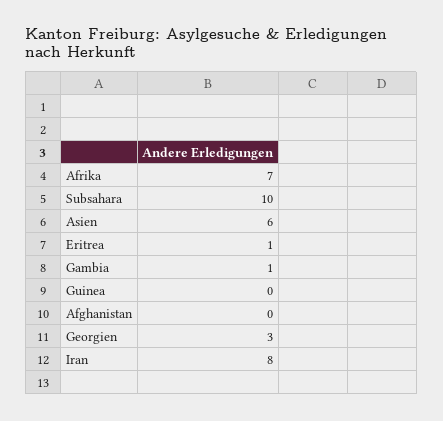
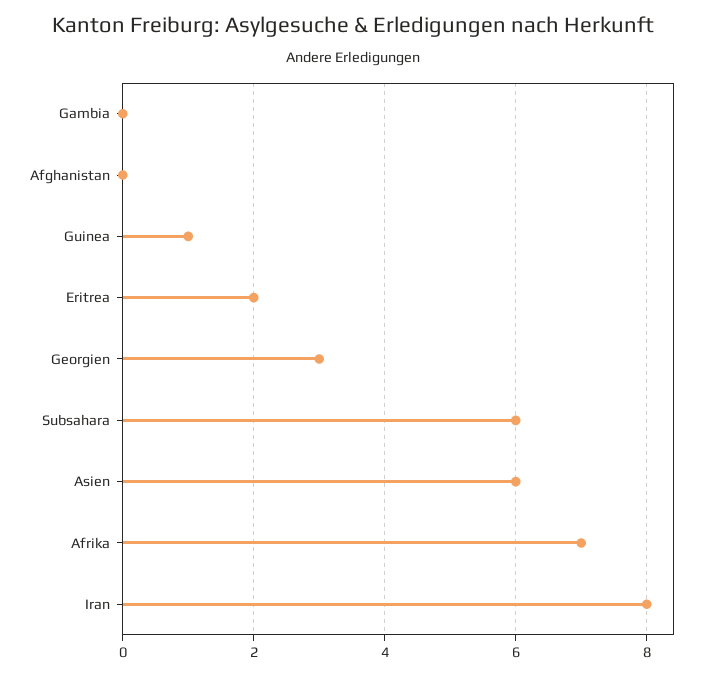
  {
    "Afrika": 7,
-   "Subsahara": 10,
+   "Subsahara": 6,
    "Asien": 6,
-   "Eritrea": 1,
+   "Eritrea": 2,
-   "Gambia": 1,
+   "Gambia": 0,
-   "Guinea": 0,
+   "Guinea": 1,
    "Afghanistan": 0,
    "Georgien": 3,
    "Iran": 8
  }

